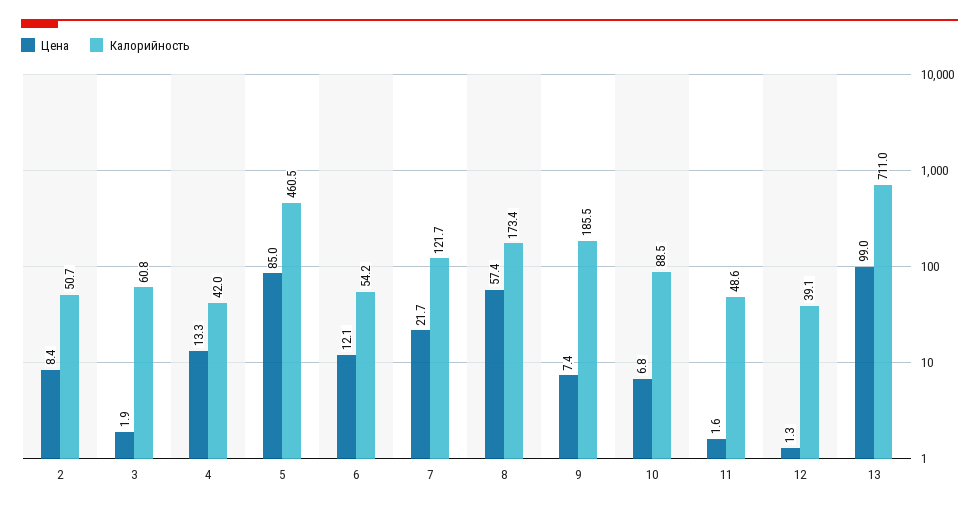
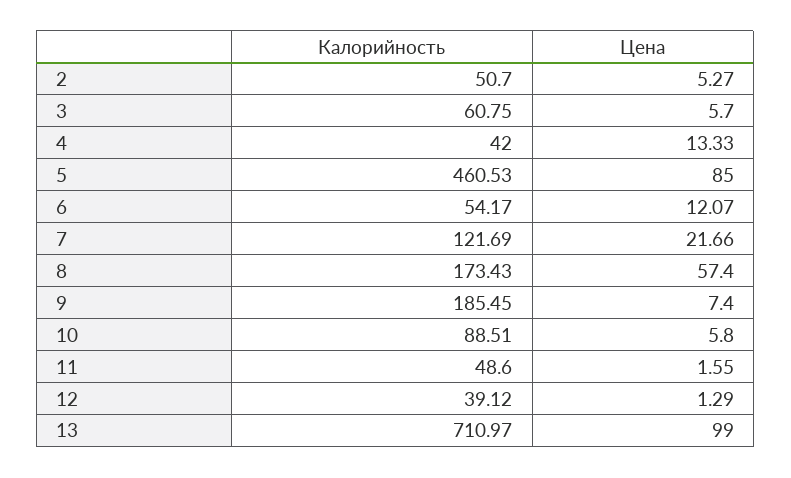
  {
    "Цена": {
-     "2": 8.4,
+     "2": 5.27,
-     "3": 1.9,
+     "3": 5.7,
      "4": 13.33,
      "5": 85,
      "6": 12.07,
      "7": 21.66,
      "8": 57.4,
      "9": 7.4,
-     "10": 6.8,
+     "10": 5.8,
      "11": 1.55,
      "12": 1.29,
      "13": 99
    },
    "Калорийность": {
      "2": 50.7,
      "3": 60.75,
      "4": 42,
      "5": 460.53,
      "6": 54.17,
      "7": 121.69,
      "8": 173.43,
      "9": 185.45,
      "10": 88.51,
      "11": 48.6,
      "12": 39.12,
      "13": 710.97
    }
  }

